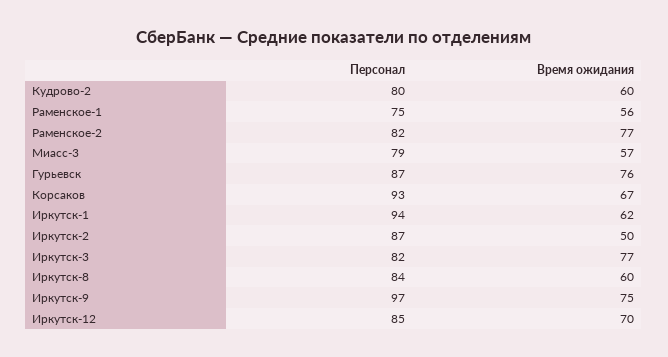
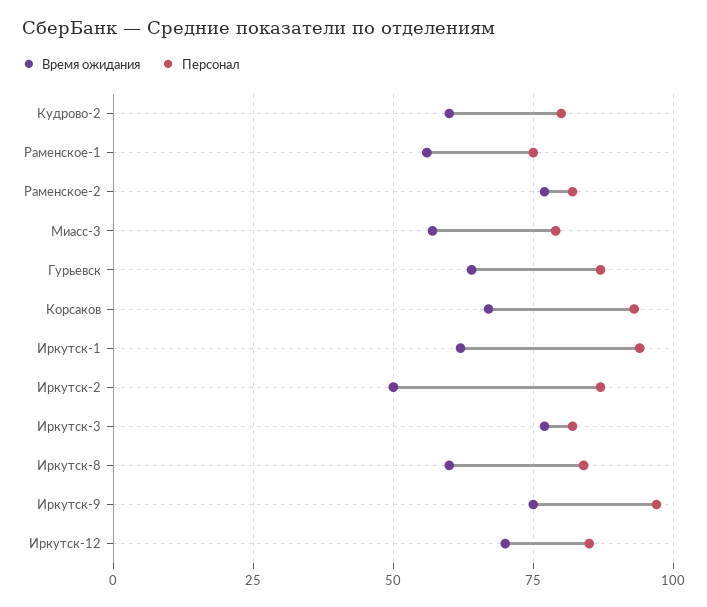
  {
    "Персонал": {
      "Кудрово-2": 80,
      "Раменское-1": 75,
      "Раменское-2": 82,
      "Миасс-3": 79,
      "Гурьевск": 87,
      "Корсаков": 93,
      "Иркутск-1": 94,
      "Иркутск-2": 87,
      "Иркутск-3": 82,
      "Иркутск-8": 84,
      "Иркутск-9": 97,
      "Иркутск-12": 85
    },
    "Время ожидания": {
      "Кудрово-2": 60,
      "Раменское-1": 56,
      "Раменское-2": 77,
      "Миасс-3": 57,
-     "Гурьевск": 76,
+     "Гурьевск": 65,
      "Корсаков": 67,
      "Иркутск-1": 62,
      "Иркутск-2": 50,
      "Иркутск-3": 77,
      "Иркутск-8": 60,
      "Иркутск-9": 75,
      "Иркутск-12": 70
    }
  }

